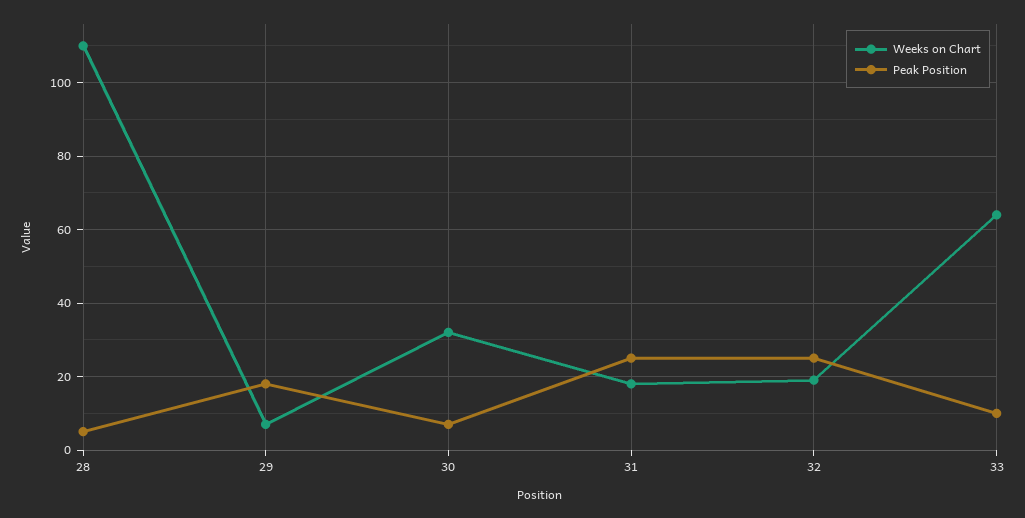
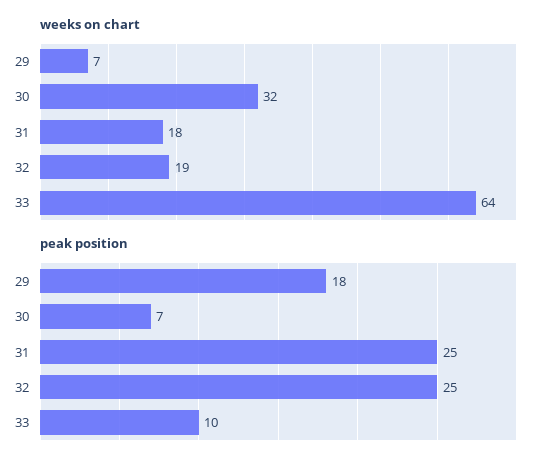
  {
    "Weeks on Chart": {
-     "28": 110,
      "29": 7,
      "30": 32,
      "31": 18,
      "32": 19,
      "33": 64
    },
    "Peak Position": {
-     "28": 5,
      "29": 18,
      "30": 7,
      "31": 25,
      "32": 25,
      "33": 10
    }
  }

